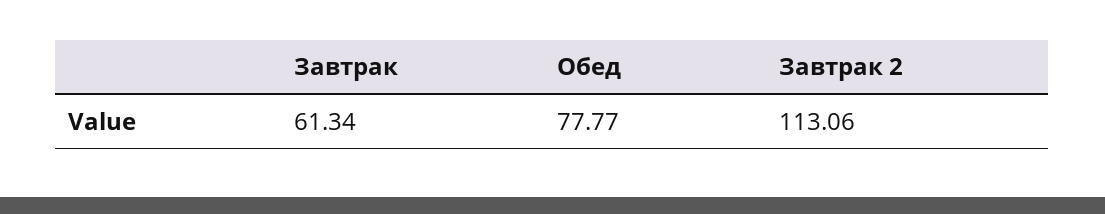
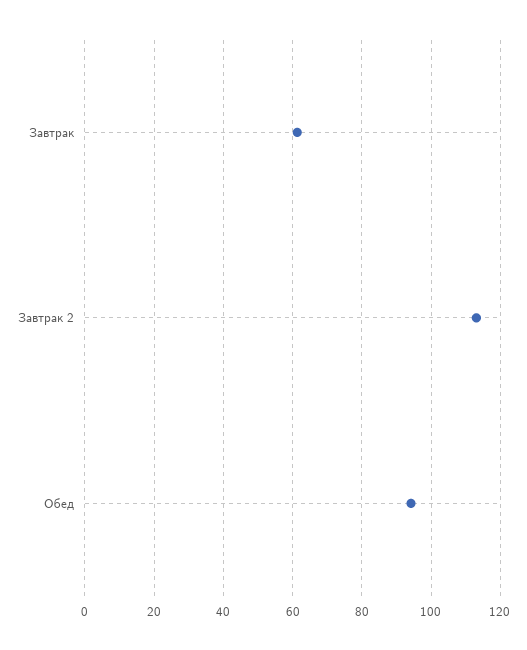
  {
    "Завтрак": 61.34,
-   "Обед": 77.77,
+   "Обед": 94,
    "Завтрак 2": 113.06
  }

